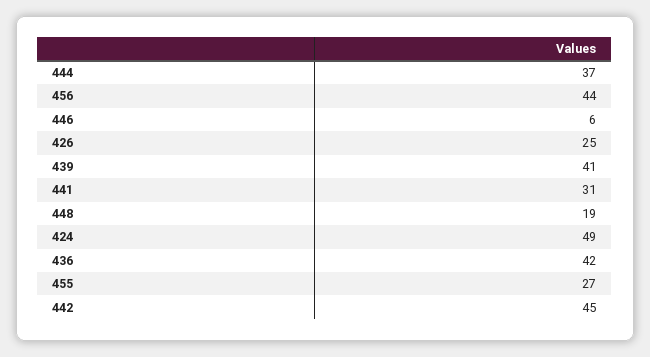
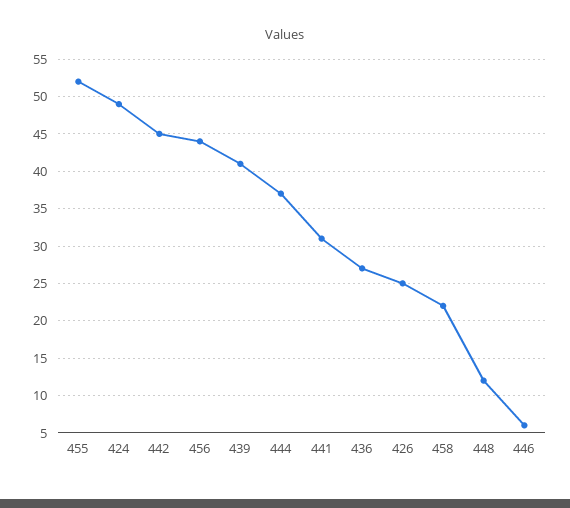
  {
    "444": 37,
    "456": 44,
    "446": 6,
    "426": 25,
    "439": 41,
    "441": 31,
-   "448": 19,
+   "448": 12,
    "424": 49,
-   "436": 42,
+   "436": 27,
-   "455": 27,
+   "455": 52,
-   "442": 45
+   "442": 45,
+   "458": 22
  }

